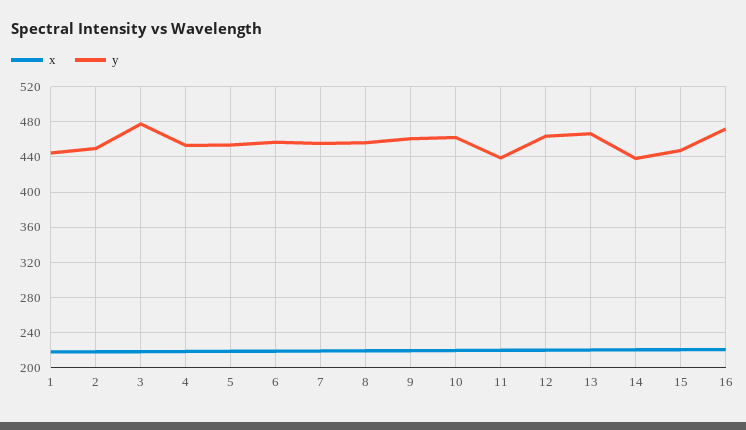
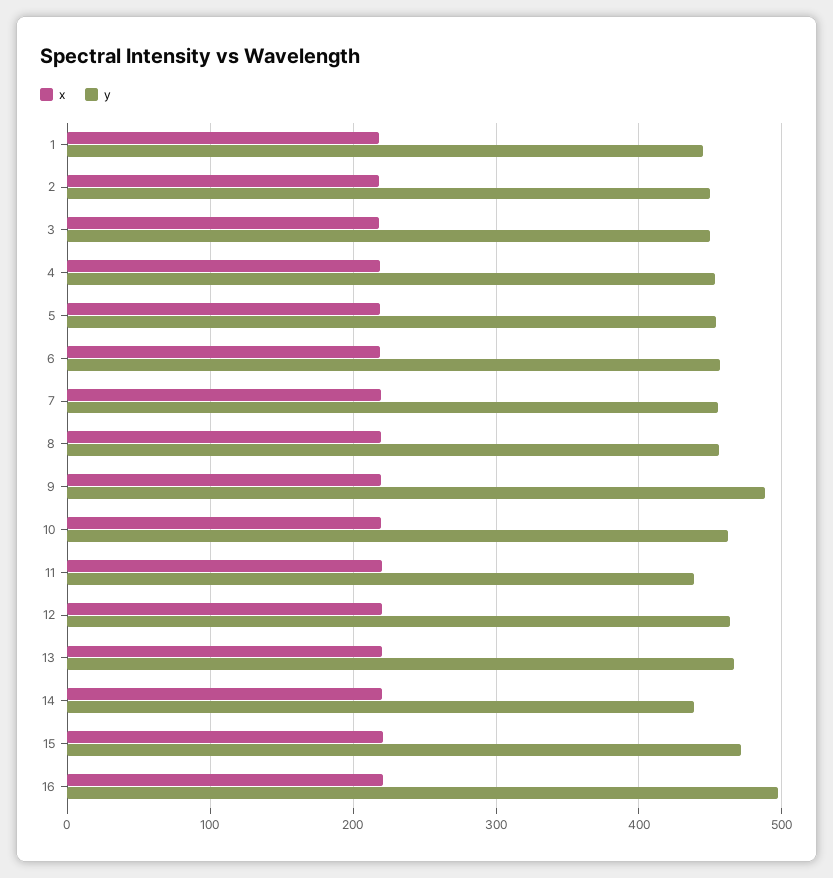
  {
    "x": {
      "1": 220,
      "2": 220,
      "3": 220,
      "4": 220,
      "5": 220,
      "6": 220,
      "7": 220,
      "8": 220,
      "9": 220,
      "10": 220,
      "11": 220,
      "12": 220,
      "13": 220,
      "14": 220,
      "15": 220,
      "16": 220
    },
    "y": {
      "1": 440,
      "2": 450,
-     "3": 480,
+     "3": 450,
      "4": 450,
      "5": 450,
      "6": 460,
      "7": 460,
      "8": 460,
-     "9": 460,
+     "9": 490,
      "10": 460,
      "11": 440,
      "12": 460,
      "13": 470,
      "14": 440,
-     "15": 450,
+     "15": 470,
-     "16": 470
+     "16": 500
    }
  }

